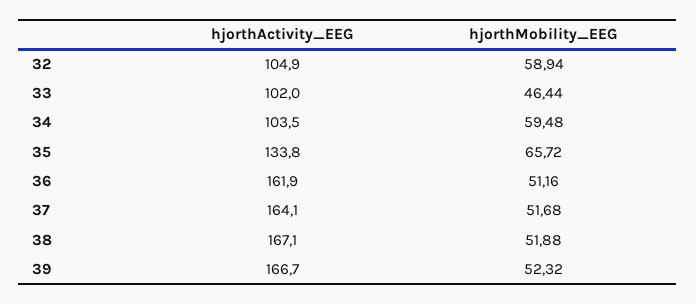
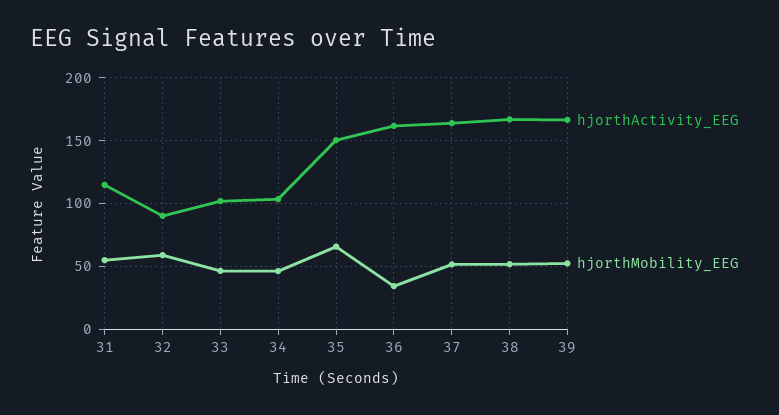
  {
    "hjorthActivity_EEG": {
-     "32": 104.9,
+     "32": 90,
      "33": 102,
      "34": 103.5,
-     "35": 133.8,
+     "35": 150,
      "36": 161.9,
      "37": 164.1,
      "38": 167.1,
-     "39": 166.7
+     "39": 166.7,
+     "31": 115
    },
    "hjorthMobility_EEG": {
      "32": 58.94,
      "33": 46.44,
-     "34": 59.48,
+     "34": 45,
      "35": 65.72,
-     "36": 51.16,
+     "36": 35,
      "37": 51.68,
      "38": 51.88,
-     "39": 52.32
+     "39": 52.32,
+     "31": 55
    }
  }

